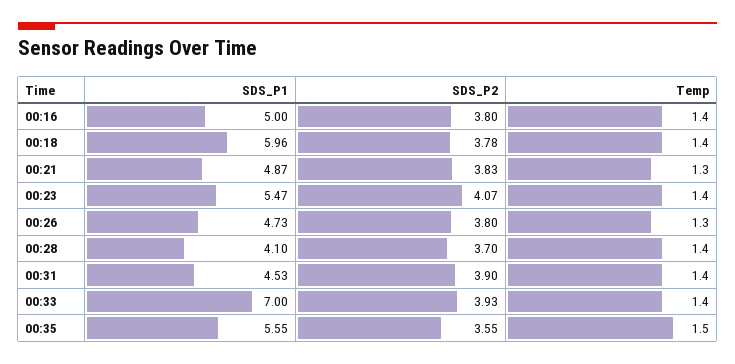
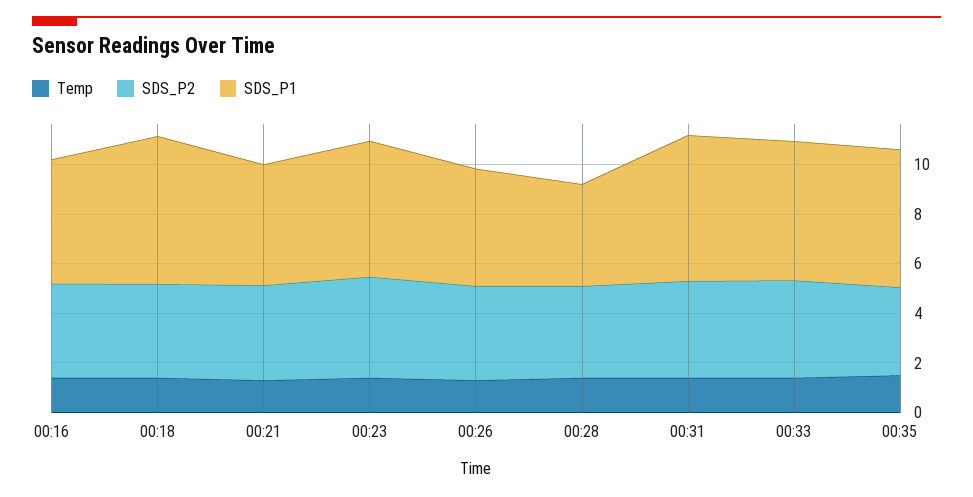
  {
    "SDS_P1": {
      "00:16": 5,
      "00:18": 5.96,
      "00:21": 4.87,
      "00:23": 5.47,
      "00:26": 4.73,
      "00:28": 4.1,
-     "00:31": 4.53,
+     "00:31": 6,
-     "00:33": 7,
+     "00:33": 5.5,
      "00:35": 5.55
    },
    "SDS_P2": {
      "00:16": 3.8,
      "00:18": 3.78,
      "00:21": 3.83,
      "00:23": 4.07,
      "00:26": 3.8,
      "00:28": 3.7,
      "00:31": 3.9,
      "00:33": 3.93,
      "00:35": 3.55
    },
    "Temp": {
      "00:16": 1.4,
      "00:18": 1.4,
      "00:21": 1.3,
      "00:23": 1.4,
      "00:26": 1.3,
      "00:28": 1.4,
      "00:31": 1.4,
      "00:33": 1.4,
      "00:35": 1.5
    }
  }

